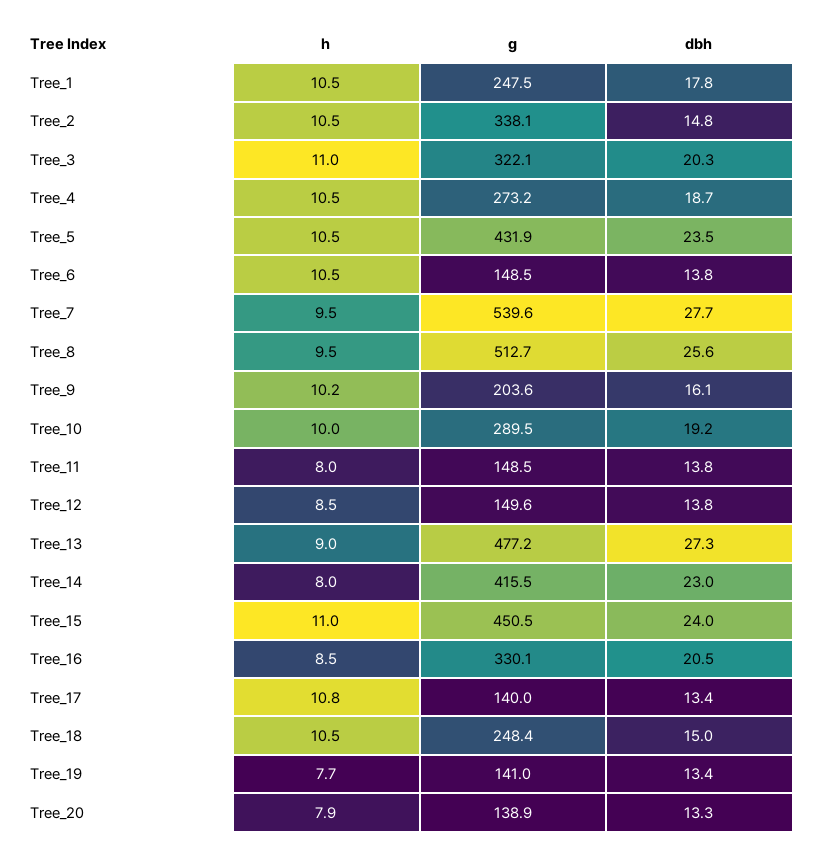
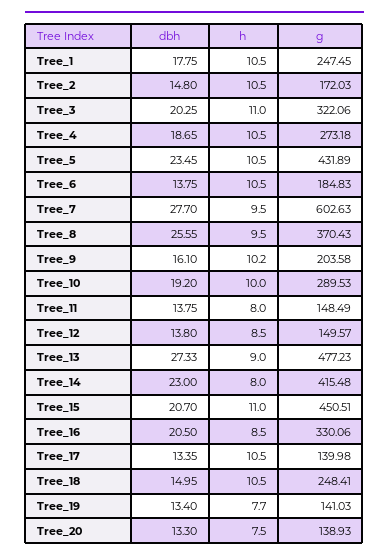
  {
    "h": {
      "Tree_1": 10.5,
      "Tree_2": 10.5,
      "Tree_3": 11,
      "Tree_4": 10.5,
      "Tree_5": 10.5,
      "Tree_6": 10.5,
      "Tree_7": 9.5,
      "Tree_8": 9.5,
      "Tree_9": 10.2,
      "Tree_10": 10,
      "Tree_11": 8,
      "Tree_12": 8.5,
      "Tree_13": 9,
      "Tree_14": 8,
      "Tree_15": 11,
      "Tree_16": 8.5,
-     "Tree_17": 10.8,
+     "Tree_17": 10.5,
      "Tree_18": 10.5,
      "Tree_19": 7.7,
-     "Tree_20": 7.9
+     "Tree_20": 7.5
    },
    "g": {
      "Tree_1": 247.45,
-     "Tree_2": 338.1,
+     "Tree_2": 172.03,
      "Tree_3": 322.06,
      "Tree_4": 273.18,
      "Tree_5": 431.89,
-     "Tree_6": 148.5,
+     "Tree_6": 184.83,
-     "Tree_7": 539.6,
+     "Tree_7": 602.63,
-     "Tree_8": 512.7,
+     "Tree_8": 370.43,
      "Tree_9": 203.58,
      "Tree_10": 289.53,
      "Tree_11": 148.49,
      "Tree_12": 149.57,
      "Tree_13": 477.23,
      "Tree_14": 415.48,
      "Tree_15": 450.51,
      "Tree_16": 330.06,
      "Tree_17": 139.98,
      "Tree_18": 248.41,
      "Tree_19": 141.03,
      "Tree_20": 138.93
    },
    "dbh": {
      "Tree_1": 17.75,
      "Tree_2": 14.8,
      "Tree_3": 20.25,
      "Tree_4": 18.65,
      "Tree_5": 23.45,
      "Tree_6": 13.75,
      "Tree_7": 27.7,
      "Tree_8": 25.55,
      "Tree_9": 16.1,
      "Tree_10": 19.2,
      "Tree_11": 13.75,
      "Tree_12": 13.8,
      "Tree_13": 27.33,
      "Tree_14": 23,
-     "Tree_15": 24,
+     "Tree_15": 20.7,
      "Tree_16": 20.5,
      "Tree_17": 13.35,
      "Tree_18": 14.95,
      "Tree_19": 13.4,
      "Tree_20": 13.3
    }
  }

